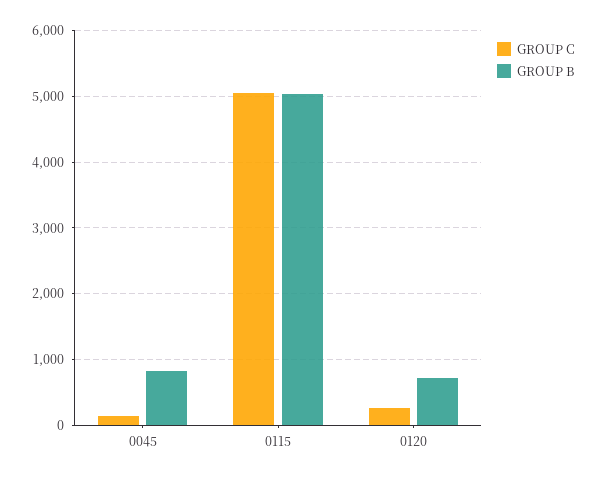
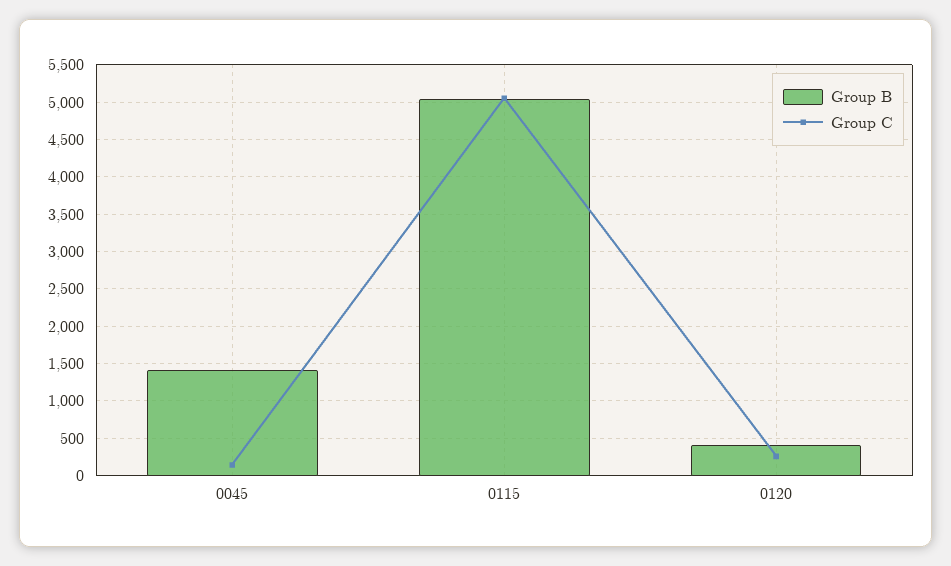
  {
    "GROUP C": {
      "0045": 100,
      "0115": 5100,
      "0120": 300
    },
    "GROUP B": {
-     "0045": 800,
+     "0045": 1400,
      "0115": 5000,
-     "0120": 700
+     "0120": 400
    }
  }

